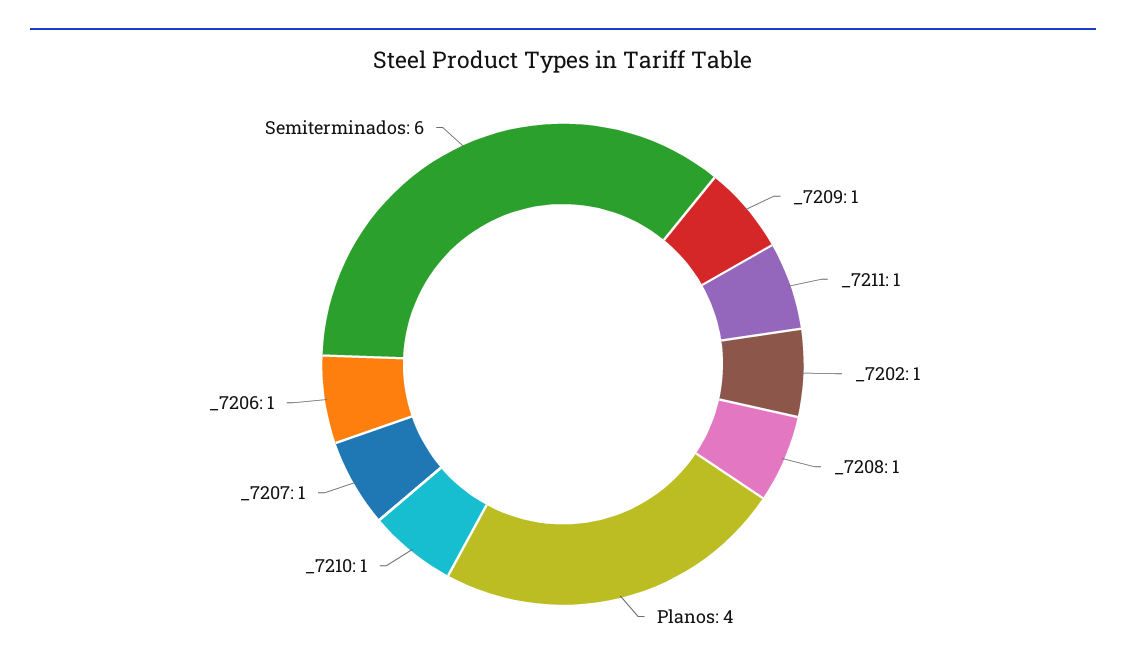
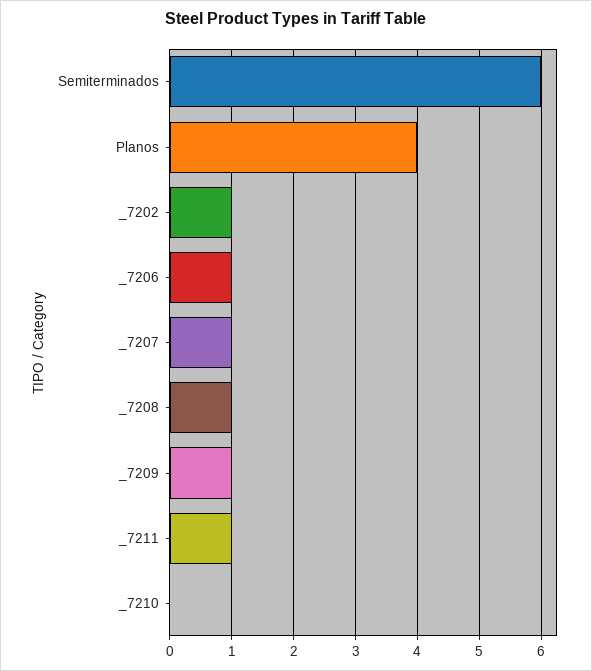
  {
    "_7209": 1,
    "_7211": 1,
    "_7202": 1,
    "_7208": 1,
    "Planos": 4,
-   "_7210": 1,
+   "_7210": 0,
    "_7207": 1,
    "_7206": 1,
    "Semiterminados": 6
  }

